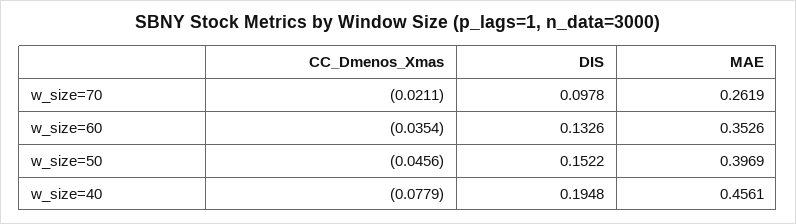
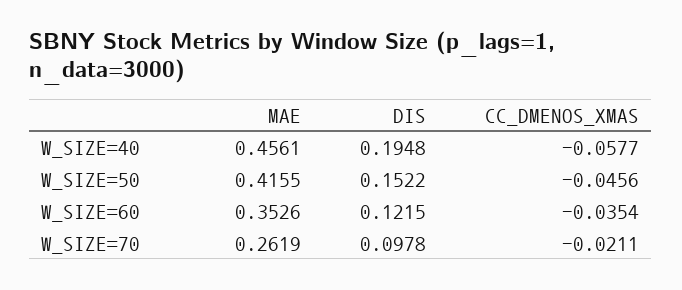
  {
    "CC_Dmenos_Xmas": {
      "w_size=70": -0.0211,
      "w_size=60": -0.0354,
      "w_size=50": -0.0456,
-     "w_size=40": -0.0779
+     "w_size=40": -0.0577
    },
    "DIS": {
      "w_size=70": 0.0978,
-     "w_size=60": 0.1326,
+     "w_size=60": 0.1215,
      "w_size=50": 0.1522,
      "w_size=40": 0.1948
    },
    "MAE": {
      "w_size=70": 0.2619,
      "w_size=60": 0.3526,
-     "w_size=50": 0.3969,
+     "w_size=50": 0.4155,
      "w_size=40": 0.4561
    }
  }

